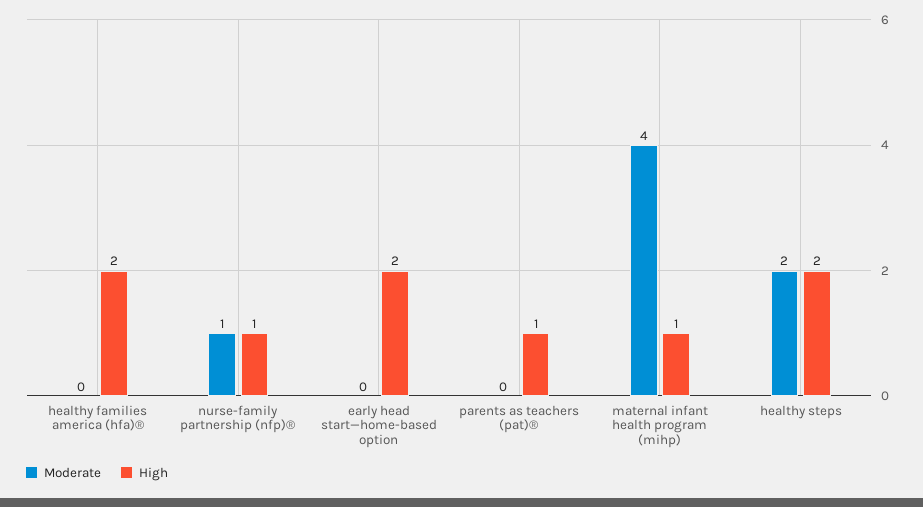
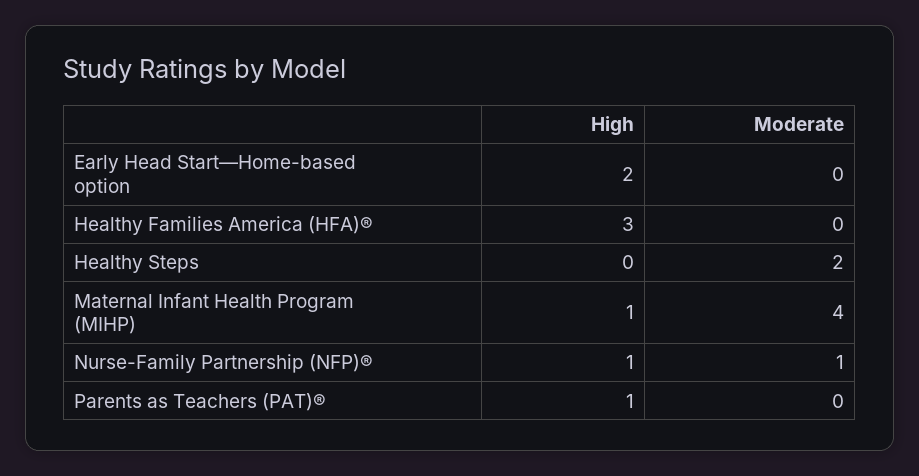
  {
    "Moderate": {
      "healthy families america (hfa)®": 0,
      "nurse-family partnership (nfp)®": 1,
      "early head start—home-based option": 0,
      "parents as teachers (pat)®": 0,
      "maternal infant health program (mihp)": 4,
      "healthy steps": 2
    },
    "High": {
-     "healthy families america (hfa)®": 2,
+     "healthy families america (hfa)®": 3,
      "nurse-family partnership (nfp)®": 1,
      "early head start—home-based option": 2,
      "parents as teachers (pat)®": 1,
      "maternal infant health program (mihp)": 1,
-     "healthy steps": 2
+     "healthy steps": 0
    }
  }

